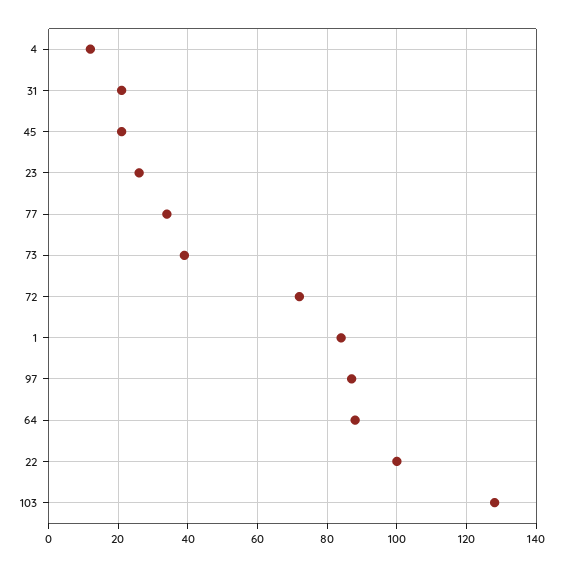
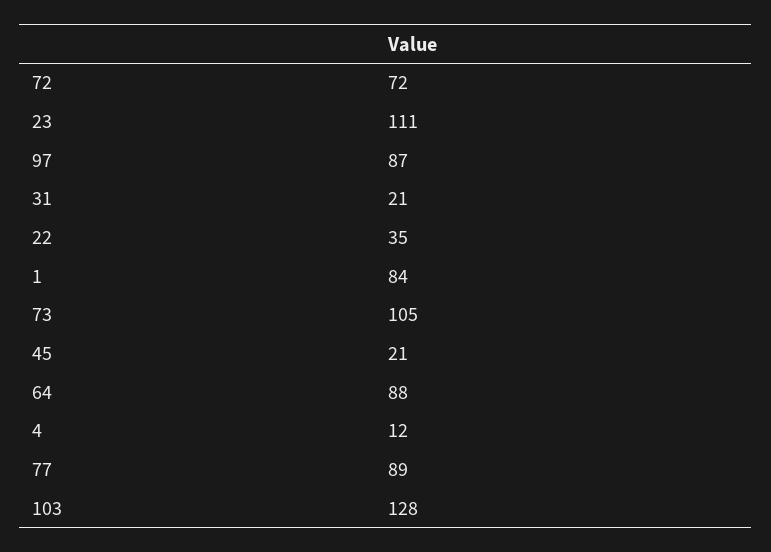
  {
    "4": 12,
    "31": 21,
    "45": 21,
-   "23": 25,
+   "23": 111,
-   "77": 35,
+   "77": 89,
-   "73": 40,
+   "73": 105,
    "72": 72,
    "1": 84,
    "97": 87,
    "64": 88,
-   "22": 100,
+   "22": 35,
    "103": 128
  }

